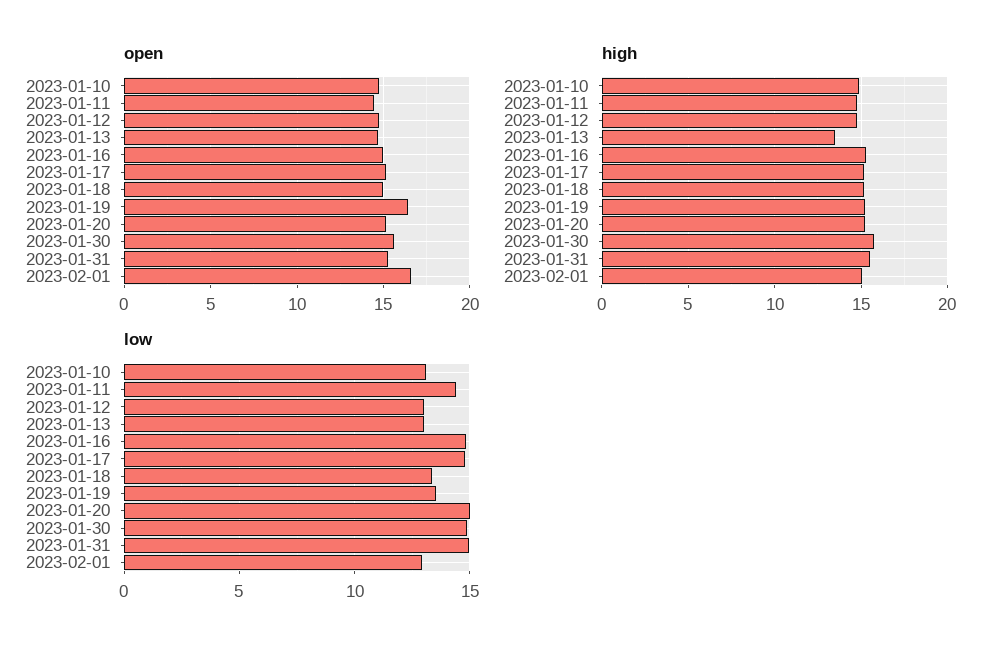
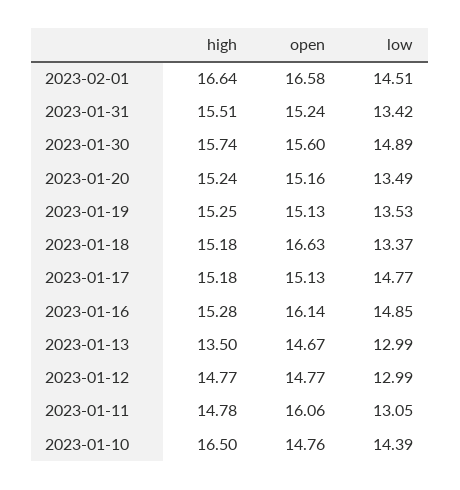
  {
    "open": {
      "2023-01-10": 14.76,
-     "2023-01-11": 14.5,
+     "2023-01-11": 16.06,
      "2023-01-12": 14.77,
      "2023-01-13": 14.67,
-     "2023-01-16": 15,
+     "2023-01-16": 16.14,
      "2023-01-17": 15.13,
-     "2023-01-18": 15,
+     "2023-01-18": 16.63,
-     "2023-01-19": 16.5,
+     "2023-01-19": 15.13,
      "2023-01-20": 15.16,
      "2023-01-30": 15.6,
      "2023-01-31": 15.24,
      "2023-02-01": 16.58
    },
    "high": {
-     "2023-01-10": 15,
+     "2023-01-10": 16.5,
      "2023-01-11": 14.78,
      "2023-01-12": 14.77,
      "2023-01-13": 13.5,
      "2023-01-16": 15.28,
      "2023-01-17": 15.18,
      "2023-01-18": 15.18,
      "2023-01-19": 15.25,
      "2023-01-20": 15.24,
      "2023-01-30": 15.74,
      "2023-01-31": 15.51,
-     "2023-02-01": 15
+     "2023-02-01": 16.64
    },
    "low": {
-     "2023-01-10": 13,
+     "2023-01-10": 14.39,
-     "2023-01-11": 14.5,
+     "2023-01-11": 13.05,
      "2023-01-12": 12.99,
      "2023-01-13": 12.99,
      "2023-01-16": 14.85,
      "2023-01-17": 14.77,
      "2023-01-18": 13.37,
      "2023-01-19": 13.53,
-     "2023-01-20": 15,
+     "2023-01-20": 13.49,
      "2023-01-30": 14.89,
-     "2023-01-31": 15,
+     "2023-01-31": 13.42,
-     "2023-02-01": 13
+     "2023-02-01": 14.51
    }
  }

